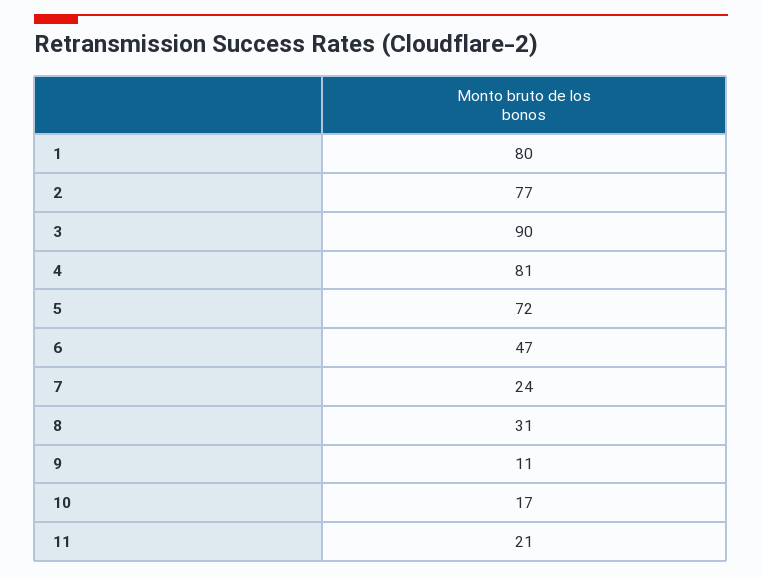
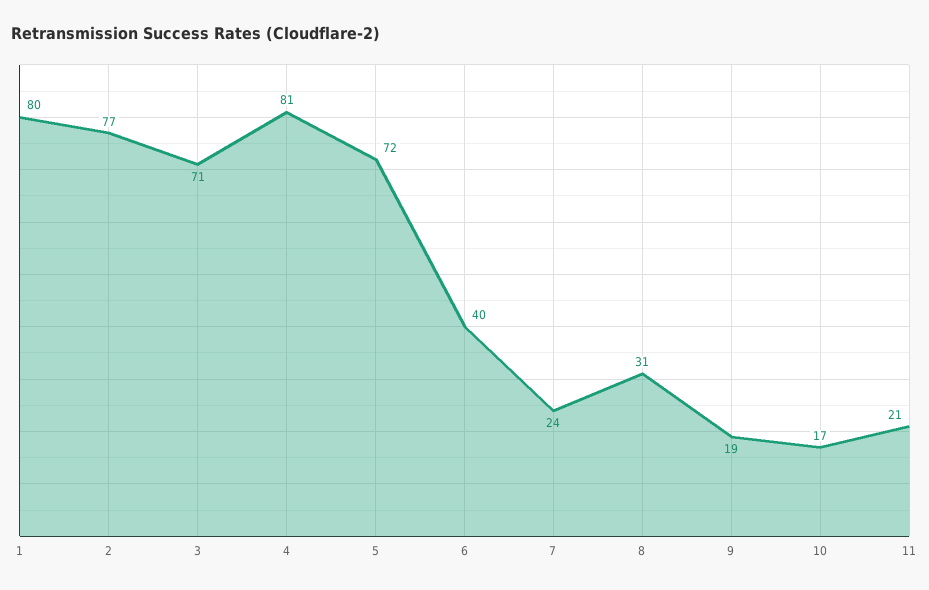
  {
    "1": 80,
    "2": 77,
-   "3": 90,
+   "3": 71,
    "4": 81,
    "5": 72,
-   "6": 47,
+   "6": 40,
    "7": 24,
    "8": 31,
-   "9": 11,
+   "9": 19,
    "10": 17,
    "11": 21
  }

